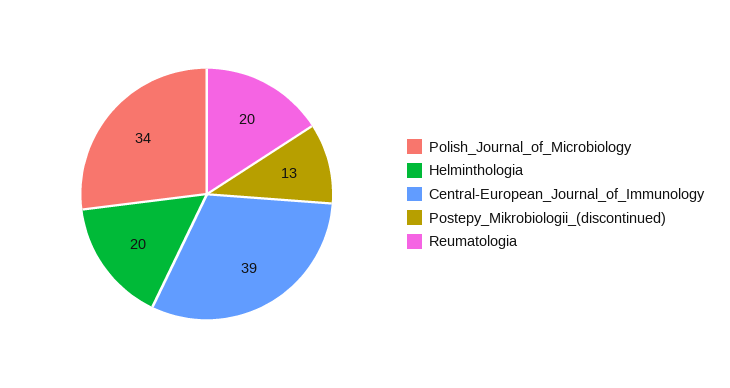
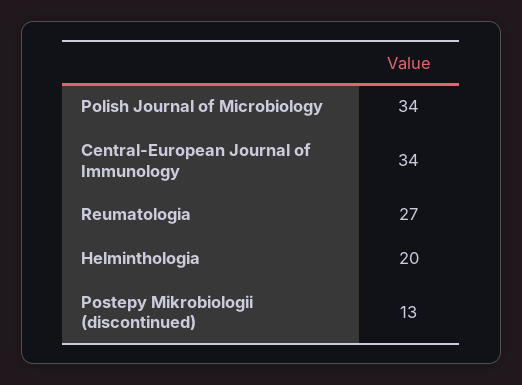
  {
    "Polish_Journal_of_Microbiology": 34,
    "Helminthologia": 20,
-   "Central-European_Journal_of_Immunology": 39,
+   "Central-European_Journal_of_Immunology": 34,
    "Postepy_Mikrobiologii_(discontinued)": 13,
-   "Reumatologia": 20
+   "Reumatologia": 27
  }

